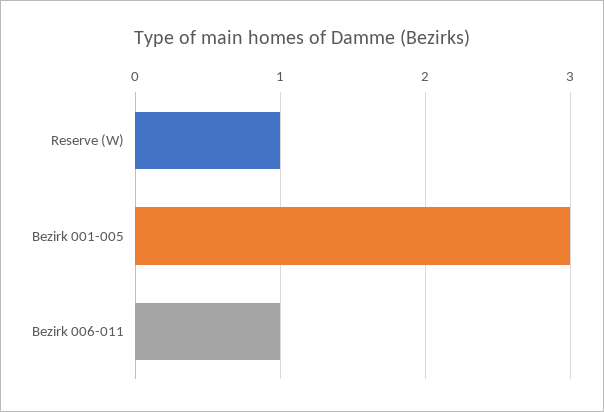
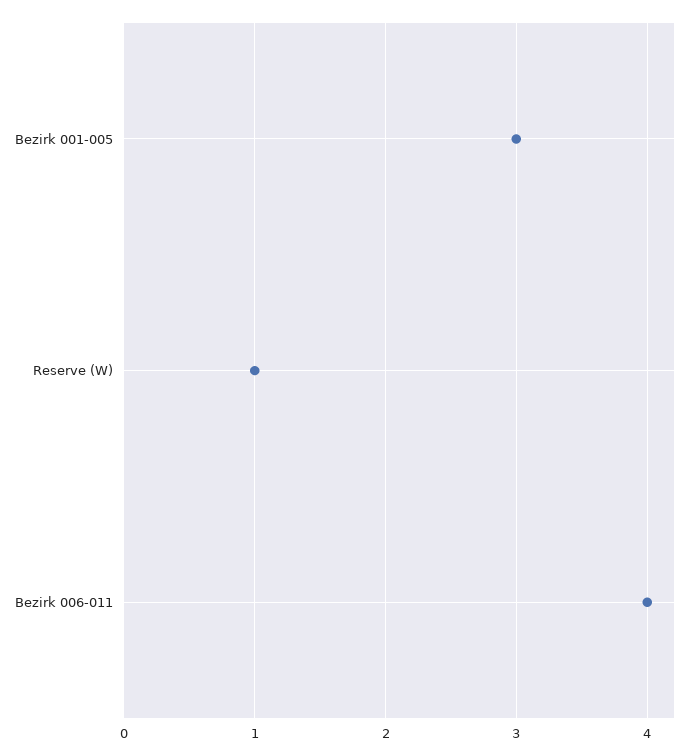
  {
    "Reserve (W)": 1,
    "Bezirk 001-005": 3,
-   "Bezirk 006-011": 1
+   "Bezirk 006-011": 4
  }

